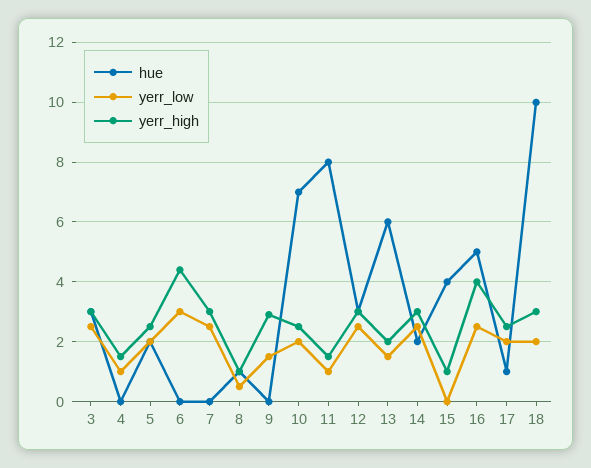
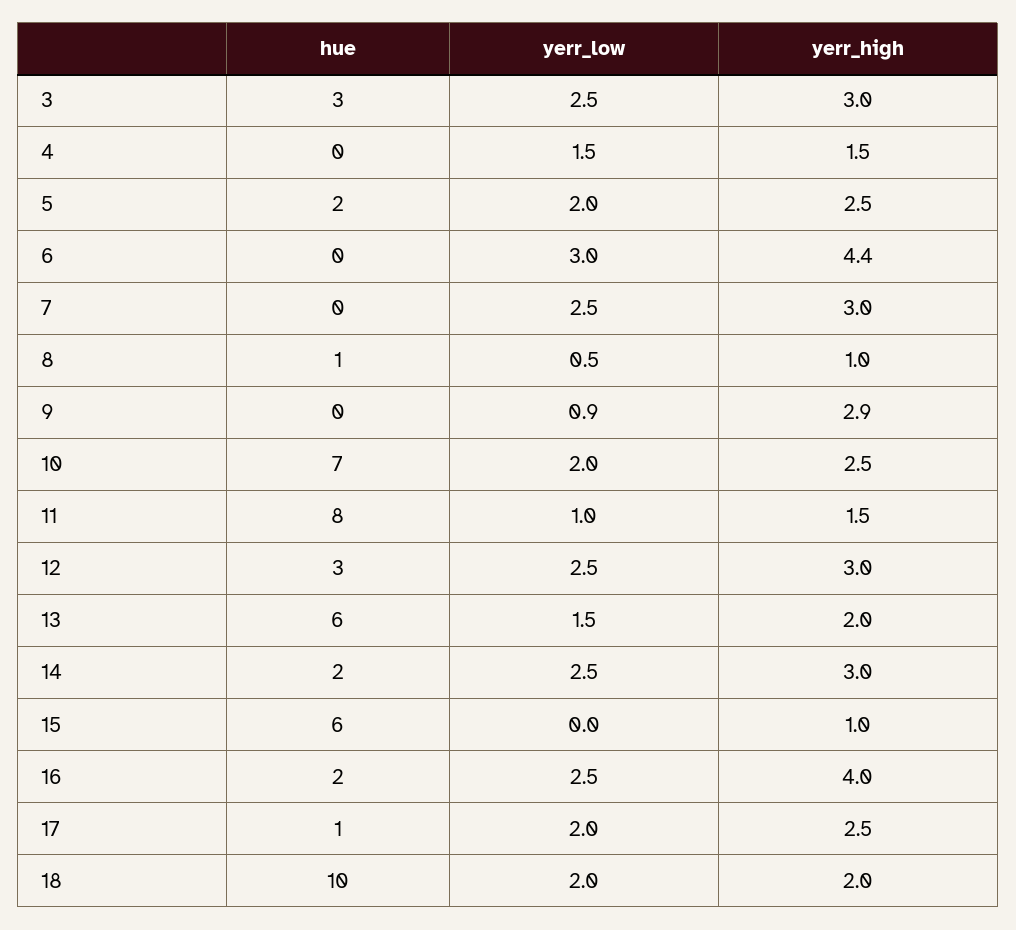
  {
    "hue": {
      "3": 3,
      "4": 0,
      "5": 2,
      "6": 0,
      "7": 0,
      "8": 1,
      "9": 0,
      "10": 7,
      "11": 8,
      "12": 3,
      "13": 6,
      "14": 2,
-     "15": 4,
+     "15": 6,
-     "16": 5,
+     "16": 2,
      "17": 1,
      "18": 10
    },
    "yerr_low": {
      "3": 2.5,
-     "4": 1,
+     "4": 1.5,
      "5": 2,
      "6": 3,
      "7": 2.5,
      "8": 0.5,
-     "9": 1.5,
+     "9": 0.9,
      "10": 2,
      "11": 1,
      "12": 2.5,
      "13": 1.5,
      "14": 2.5,
      "15": 0,
      "16": 2.5,
      "17": 2,
      "18": 2
    },
    "yerr_high": {
      "3": 3,
      "4": 1.5,
      "5": 2.5,
      "6": 4.4,
      "7": 3,
      "8": 1,
      "9": 2.9,
      "10": 2.5,
      "11": 1.5,
      "12": 3,
      "13": 2,
      "14": 3,
      "15": 1,
      "16": 4,
      "17": 2.5,
-     "18": 3
+     "18": 2
    }
  }

